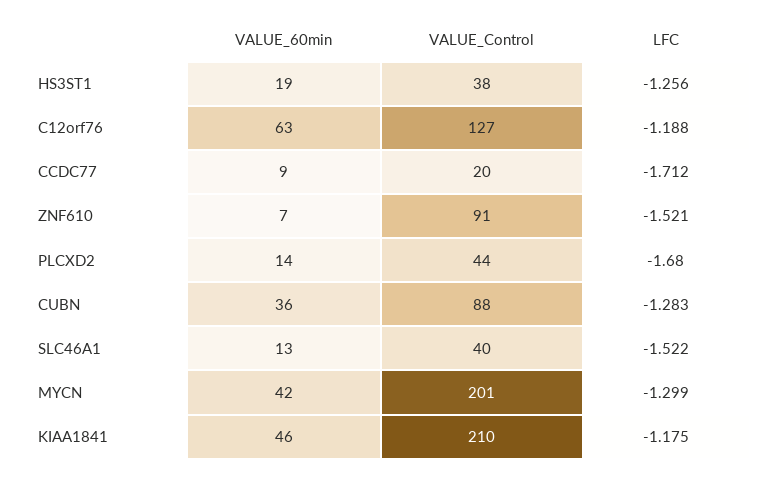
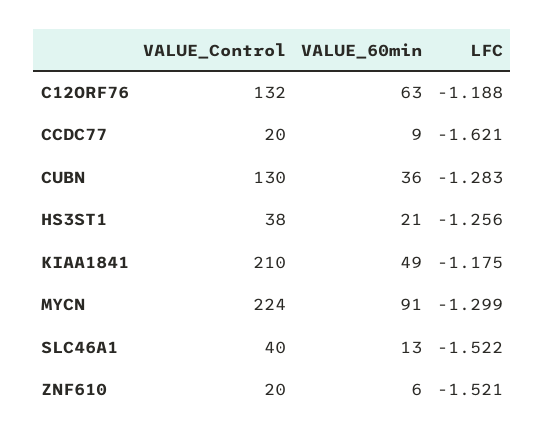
  {
    "VALUE_60min": {
-     "HS3ST1": 19,
+     "HS3ST1": 21,
      "C12orf76": 63,
      "CCDC77": 9,
-     "ZNF610": 7,
+     "ZNF610": 6,
-     "PLCXD2": 14,
      "CUBN": 36,
      "SLC46A1": 13,
-     "MYCN": 42,
+     "MYCN": 91,
-     "KIAA1841": 46
+     "KIAA1841": 49
    },
    "VALUE_Control": {
      "HS3ST1": 38,
-     "C12orf76": 127,
+     "C12orf76": 132,
      "CCDC77": 20,
-     "ZNF610": 91,
+     "ZNF610": 20,
-     "PLCXD2": 44,
-     "CUBN": 88,
+     "CUBN": 130,
      "SLC46A1": 40,
-     "MYCN": 201,
+     "MYCN": 224,
      "KIAA1841": 210
    },
    "LFC": {
      "HS3ST1": -1.256,
      "C12orf76": -1.188,
-     "CCDC77": -1.712,
+     "CCDC77": -1.621,
      "ZNF610": -1.521,
-     "PLCXD2": -1.68,
      "CUBN": -1.283,
      "SLC46A1": -1.522,
      "MYCN": -1.299,
      "KIAA1841": -1.175
    }
  }

